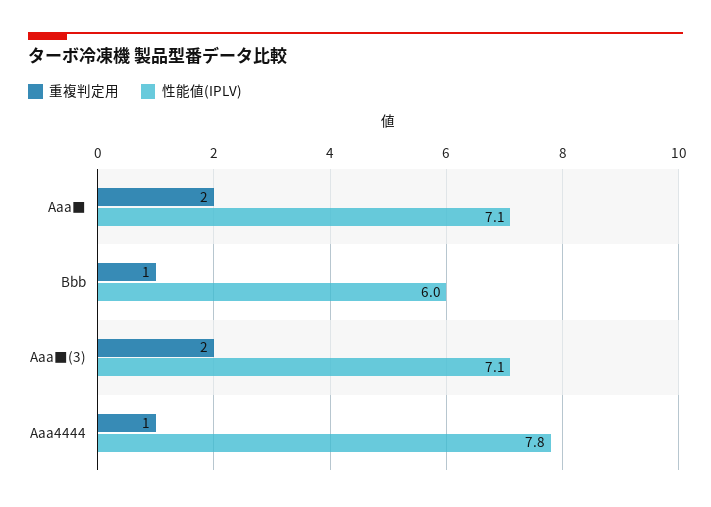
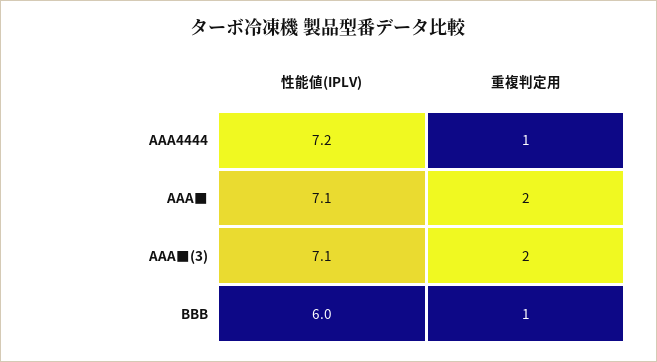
  {
    "重複判定用": {
      "Aaa■": 2,
      "Bbb": 1,
      "Aaa■(3)": 2,
      "Aaa4444": 1
    },
    "性能値(IPLV)": {
      "Aaa■": 7.1,
      "Bbb": 6,
      "Aaa■(3)": 7.1,
-     "Aaa4444": 7.8
+     "Aaa4444": 7.2
    }
  }

